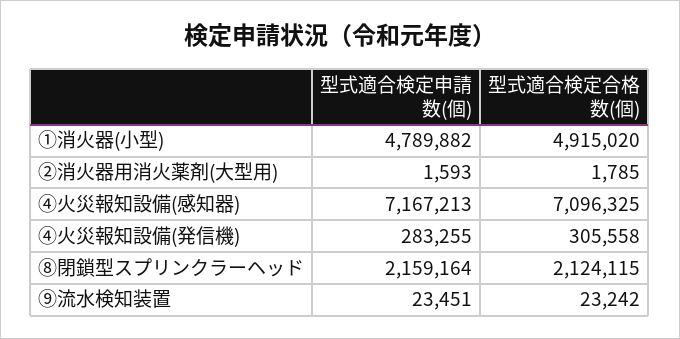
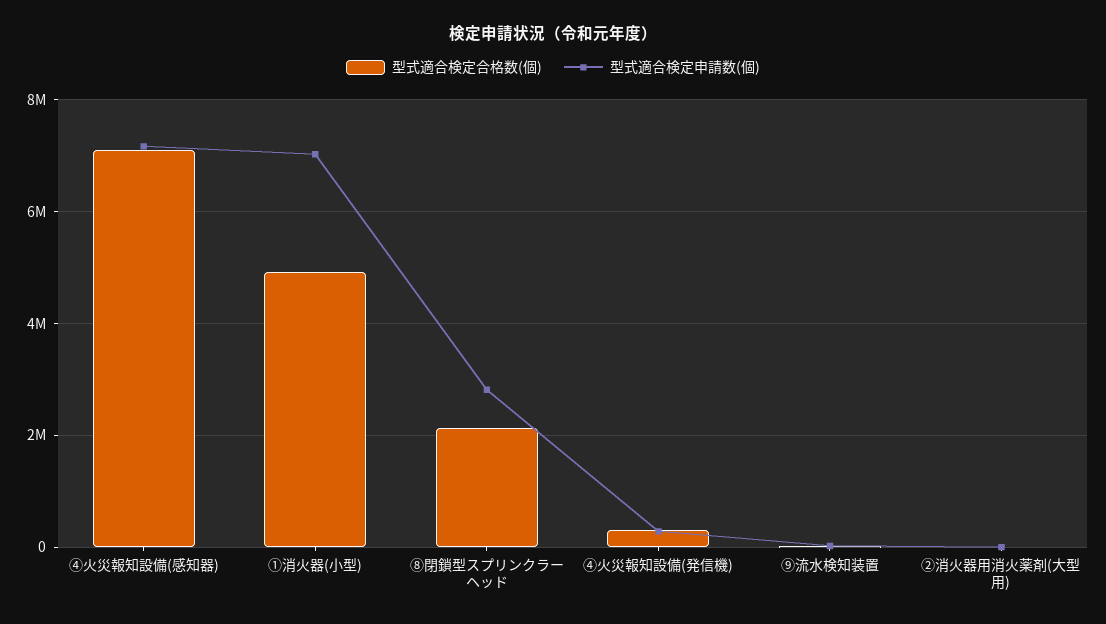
  {
    "型式適合検定申請数(個)": {
-     "①消火器(小型)": 4789882,
+     "①消火器(小型)": 7000000,
      "②消火器用消火薬剤(大型用)": 1593,
      "④火災報知設備(感知器)": 7167213,
      "④火災報知設備(発信機)": 283255,
-     "⑧閉鎖型スプリンクラーヘッド": 2159164,
+     "⑧閉鎖型スプリンクラーヘッド": 2800000,
      "⑨流水検知装置": 23451
    },
    "型式適合検定合格数(個)": {
      "①消火器(小型)": 4915020,
      "②消火器用消火薬剤(大型用)": 1785,
      "④火災報知設備(感知器)": 7096325,
      "④火災報知設備(発信機)": 305558,
      "⑧閉鎖型スプリンクラーヘッド": 2124115,
      "⑨流水検知装置": 23242
    }
  }

